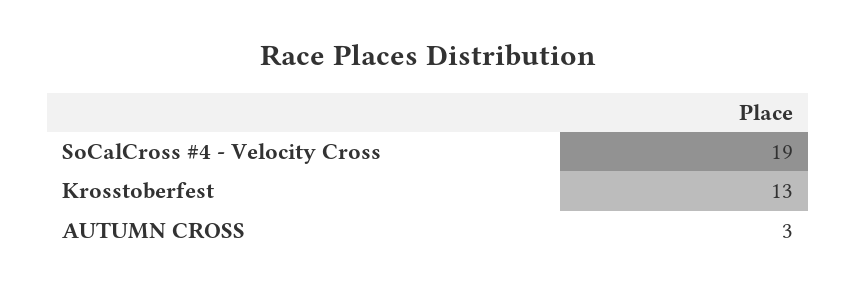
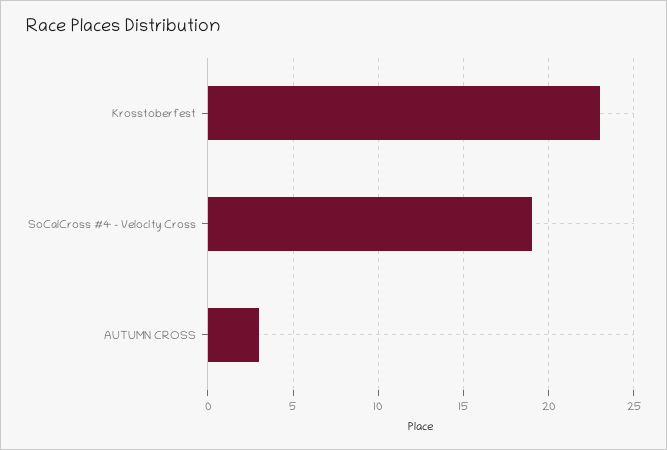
  {
    "SoCalCross #4 - Velocity Cross": 19,
-   "Krosstoberfest": 13,
+   "Krosstoberfest": 23,
    "AUTUMN CROSS": 3
  }

